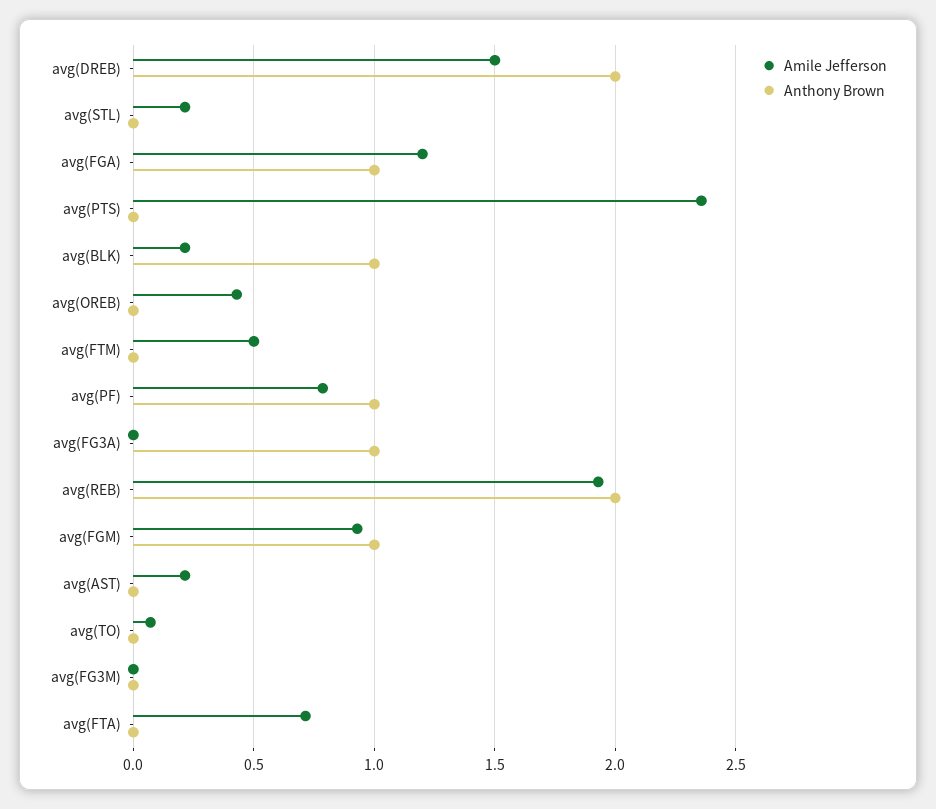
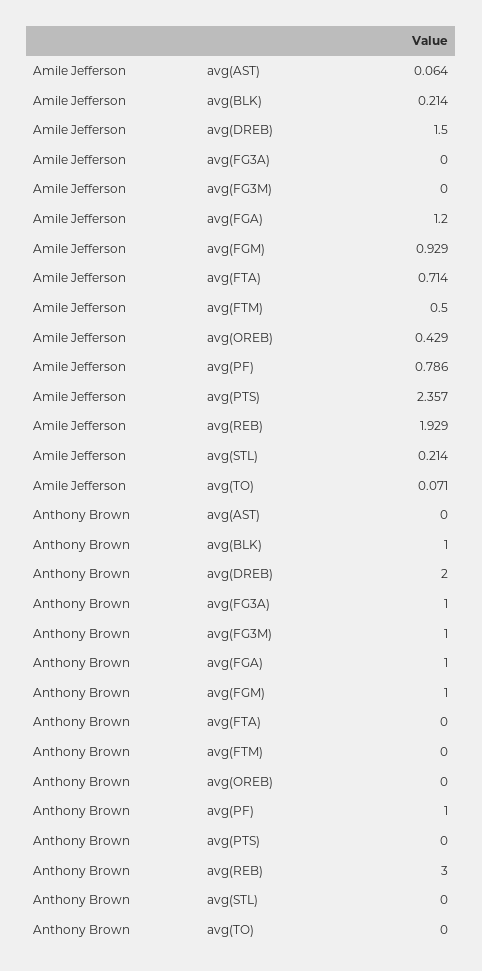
  {
    "Amile Jefferson": {
      "avg(DREB)": 1.5,
      "avg(STL)": 0.214,
      "avg(FGA)": 1.2,
      "avg(PTS)": 2.357,
      "avg(BLK)": 0.214,
      "avg(OREB)": 0.429,
      "avg(FTM)": 0.5,
      "avg(PF)": 0.786,
      "avg(FG3A)": 0,
      "avg(REB)": 1.929,
      "avg(FGM)": 0.929,
-     "avg(AST)": 0.2,
+     "avg(AST)": 0.064,
      "avg(TO)": 0.071,
      "avg(FG3M)": 0,
      "avg(FTA)": 0.714
    },
    "Anthony Brown": {
      "avg(DREB)": 2,
      "avg(STL)": 0,
      "avg(FGA)": 1,
      "avg(PTS)": 0,
      "avg(BLK)": 1,
      "avg(OREB)": 0,
      "avg(FTM)": 0,
      "avg(PF)": 1,
      "avg(FG3A)": 1,
-     "avg(REB)": 2,
+     "avg(REB)": 3,
      "avg(FGM)": 1,
      "avg(AST)": 0,
      "avg(TO)": 0,
-     "avg(FG3M)": 0,
+     "avg(FG3M)": 1,
      "avg(FTA)": 0
    }
  }

